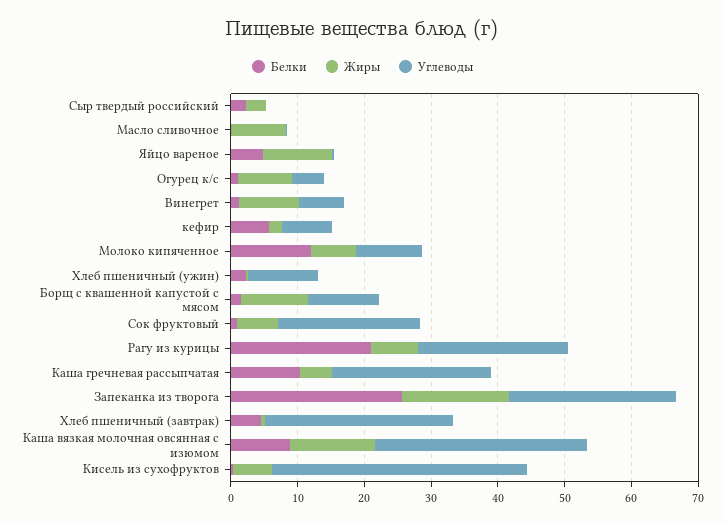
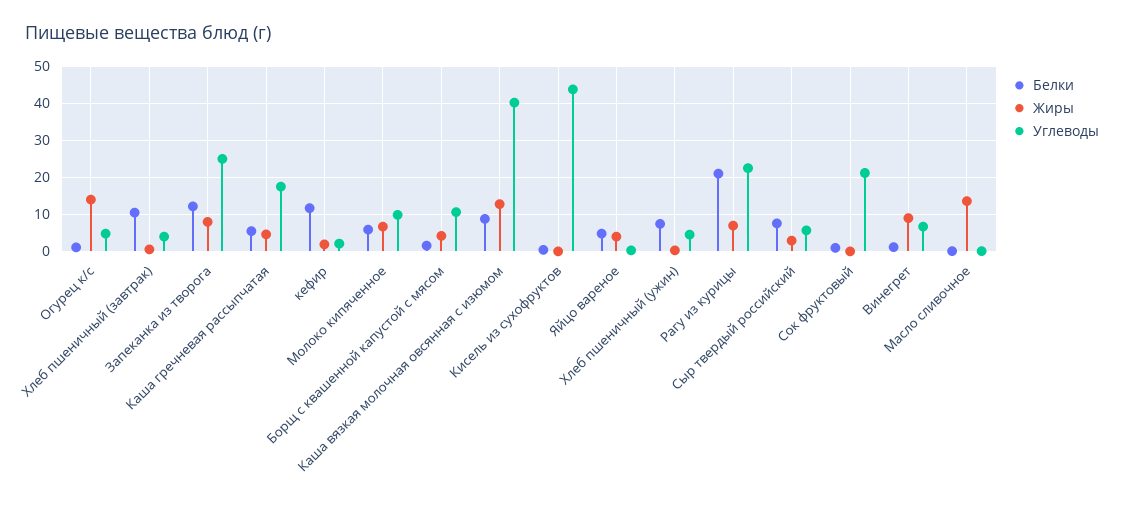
  {
    "Белки": {
-     "Сыр твердый российский": 2,
+     "Сыр твердый российский": 8,
      "Масло сливочное": 0,
      "Яйцо вареное": 4,
      "Огурец к/с": 2,
      "Винегрет": 2,
-     "кефир": 6,
+     "кефир": 12,
-     "Молоко кипяченное": 12,
+     "Молоко кипяченное": 6,
-     "Хлеб пшеничный (ужин)": 2,
+     "Хлеб пшеничный (ужин)": 8,
      "Борщ с квашенной капустой с мясом": 2,
      "Сок фруктовый": 2,
      "Рагу из курицы": 22,
-     "Каша гречневая рассыпчатая": 10,
+     "Каша гречневая рассыпчатая": 6,
-     "Запеканка из творога": 26,
+     "Запеканка из творога": 12,
-     "Хлеб пшеничный (завтрак)": 4,
+     "Хлеб пшеничный (завтрак)": 10,
      "Каша вязкая молочная овсянная с изюмом": 8,
      "Кисель из сухофруктов": 0
    },
    "Жиры": {
      "Сыр твердый российский": 2,
-     "Масло сливочное": 8,
+     "Масло сливочное": 14,
-     "Яйцо вареное": 10,
+     "Яйцо вареное": 4,
-     "Огурец к/с": 8,
+     "Огурец к/с": 14,
      "Винегрет": 10,
      "кефир": 2,
      "Молоко кипяченное": 6,
      "Хлеб пшеничный (ужин)": 0,
-     "Борщ с квашенной капустой с мясом": 10,
+     "Борщ с квашенной капустой с мясом": 4,
-     "Сок фруктовый": 6,
+     "Сок фруктовый": 0,
      "Рагу из курицы": 8,
      "Каша гречневая рассыпчатая": 4,
-     "Запеканка из творога": 16,
+     "Запеканка из творога": 8,
      "Хлеб пшеничный (завтрак)": 0,
      "Каша вязкая молочная овсянная с изюмом": 12,
-     "Кисель из сухофруктов": 6
+     "Кисель из сухофруктов": 0
    },
    "Углеводы": {
-     "Сыр твердый российский": 0,
+     "Сыр твердый российский": 6,
      "Масло сливочное": 0,
      "Яйцо вареное": 0,
      "Огурец к/с": 4,
      "Винегрет": 6,
-     "кефир": 8,
+     "кефир": 2,
      "Молоко кипяченное": 10,
-     "Хлеб пшеничный (ужин)": 10,
+     "Хлеб пшеничный (ужин)": 4,
      "Борщ с квашенной капустой с мясом": 10,
      "Сок фруктовый": 22,
      "Рагу из курицы": 22,
-     "Каша гречневая рассыпчатая": 24,
+     "Каша гречневая рассыпчатая": 18,
      "Запеканка из творога": 26,
-     "Хлеб пшеничный (завтрак)": 28,
+     "Хлеб пшеничный (завтрак)": 4,
-     "Каша вязкая молочная овсянная с изюмом": 32,
+     "Каша вязкая молочная овсянная с изюмом": 40,
-     "Кисель из сухофруктов": 38
+     "Кисель из сухофруктов": 44
    }
  }

